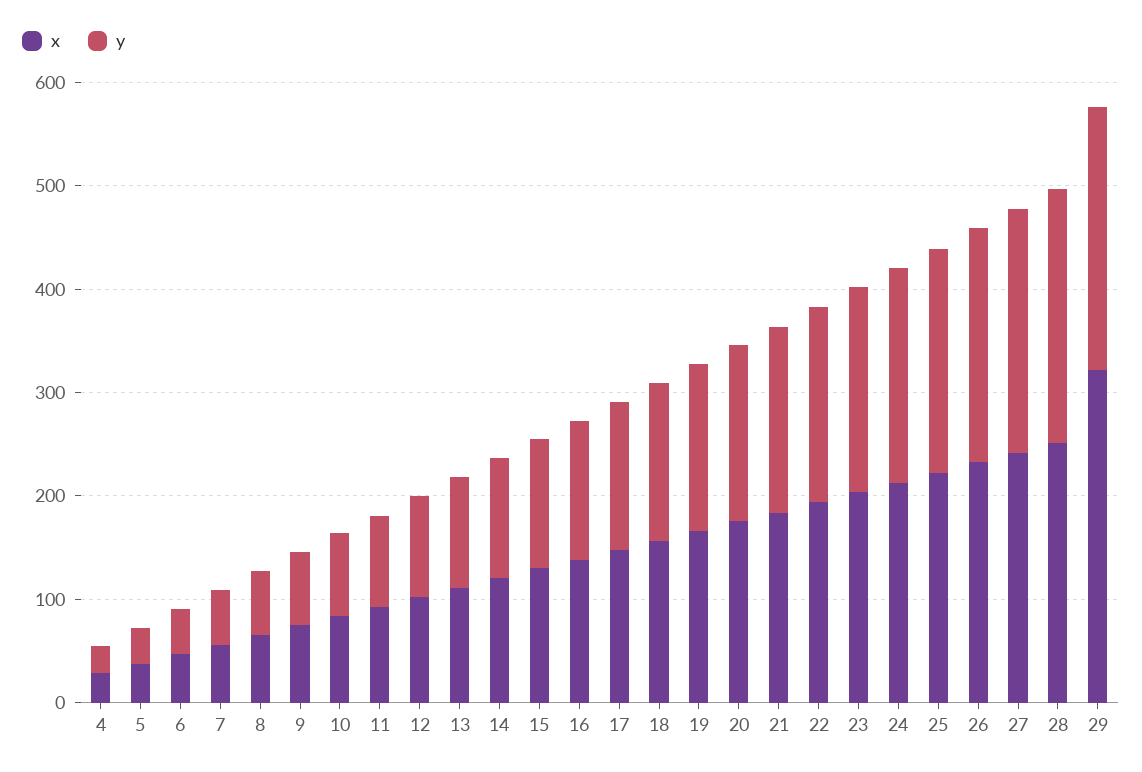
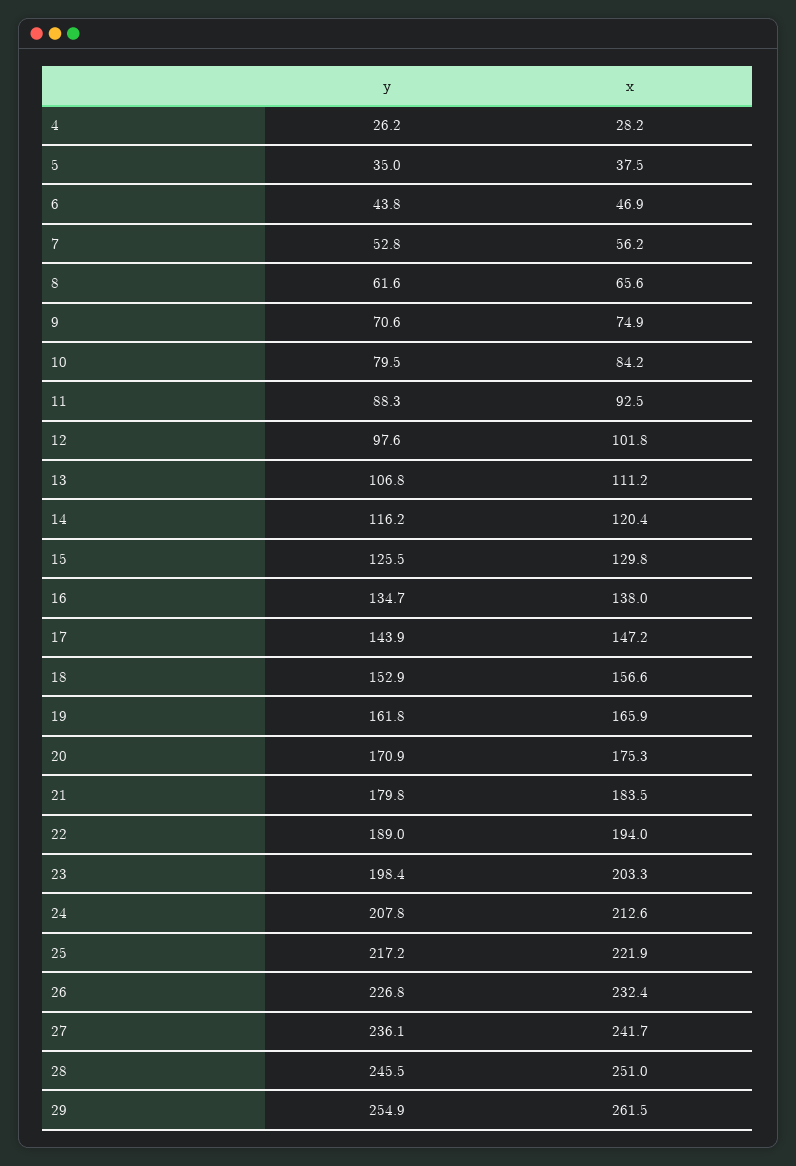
  {
    "x": {
      "4": 28.2,
      "5": 37.5,
      "6": 46.9,
      "7": 56.2,
      "8": 65.6,
      "9": 74.9,
      "10": 84.2,
      "11": 92.5,
      "12": 101.8,
      "13": 111.2,
      "14": 120.4,
      "15": 129.8,
      "16": 138,
      "17": 147.2,
      "18": 156.6,
      "19": 165.9,
      "20": 175.3,
      "21": 183.5,
      "22": 194,
      "23": 203.3,
      "24": 212.6,
      "25": 221.9,
      "26": 232.4,
      "27": 241.7,
      "28": 251,
-     "29": 320
+     "29": 261.5
    },
    "y": {
      "4": 26.2,
      "5": 35,
      "6": 43.8,
      "7": 52.8,
      "8": 61.6,
      "9": 70.6,
      "10": 79.5,
      "11": 88.3,
      "12": 97.6,
      "13": 106.8,
      "14": 116.2,
      "15": 125.5,
      "16": 134.7,
      "17": 143.9,
      "18": 152.9,
      "19": 161.8,
      "20": 170.9,
      "21": 179.8,
      "22": 189,
      "23": 198.4,
      "24": 207.8,
      "25": 217.2,
      "26": 226.8,
      "27": 236.1,
      "28": 245.5,
      "29": 254.9
    }
  }

